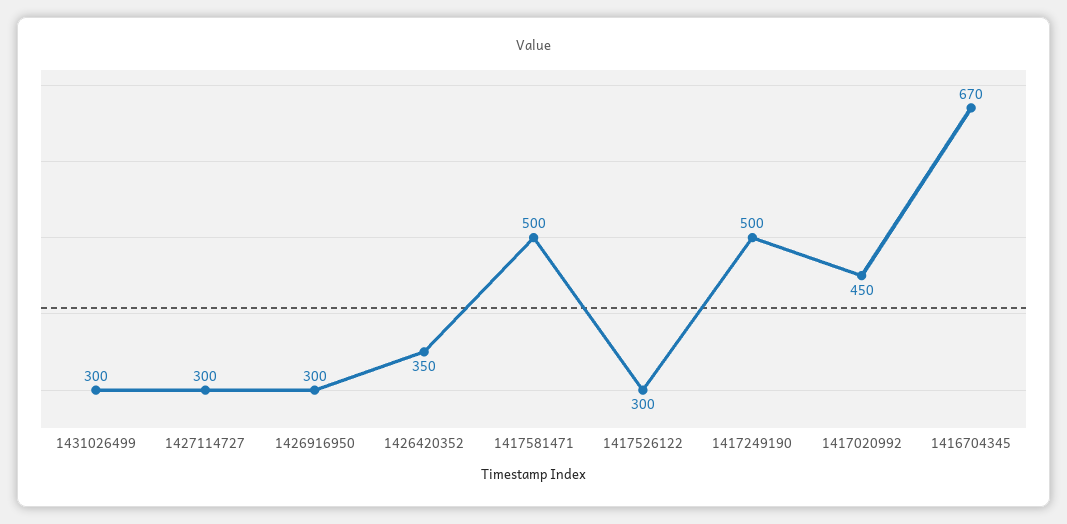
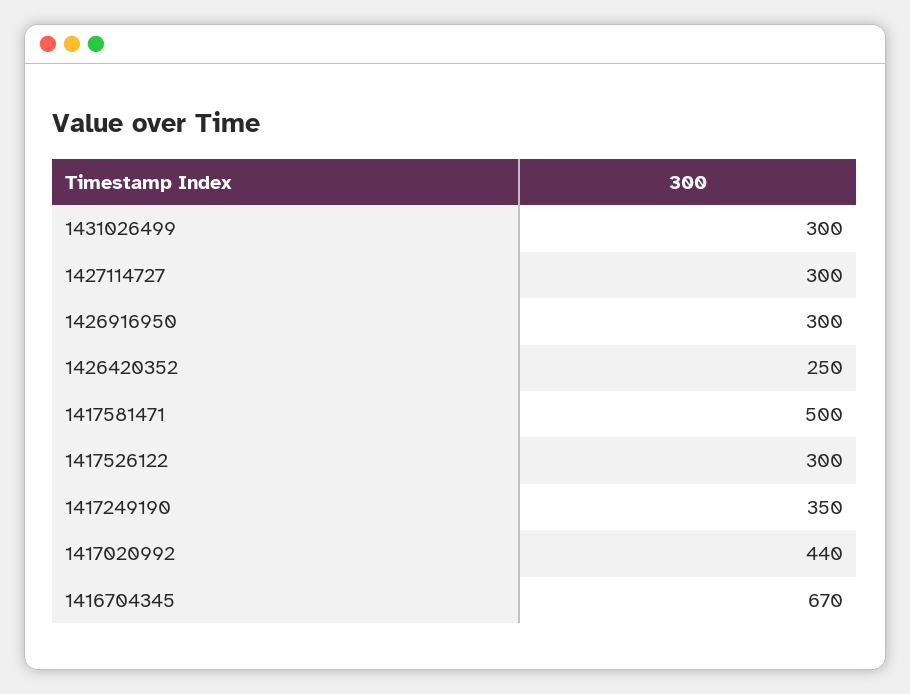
  {
    "1431026499": 300,
    "1427114727": 300,
    "1426916950": 300,
-   "1426420352": 350,
+   "1426420352": 250,
    "1417581471": 500,
    "1417526122": 300,
-   "1417249190": 500,
+   "1417249190": 350,
-   "1417020992": 450,
+   "1417020992": 440,
    "1416704345": 670
  }

